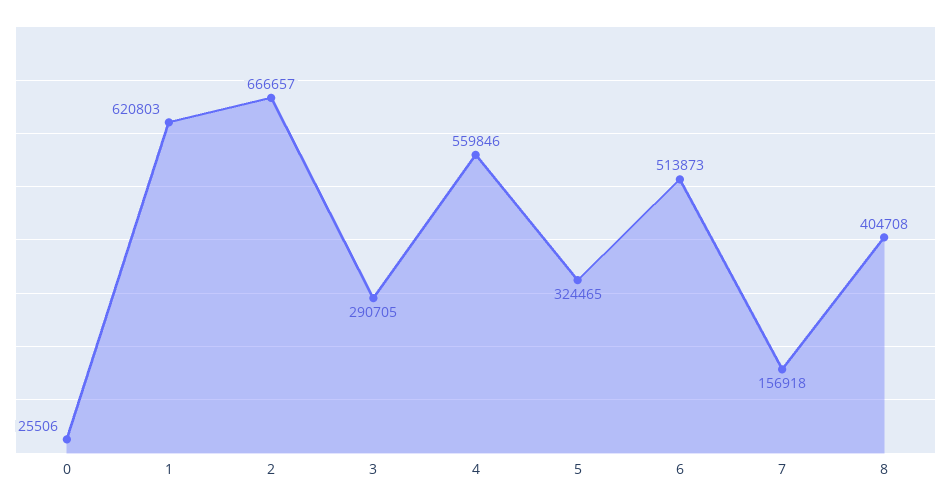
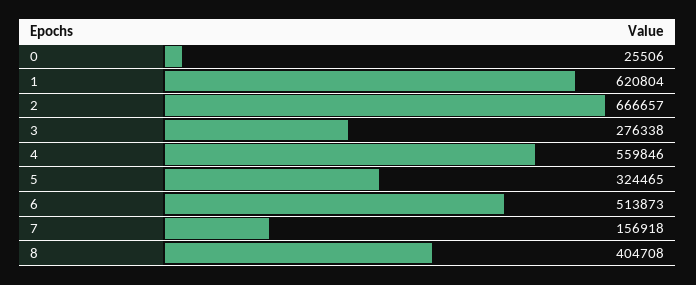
  {
    "0": 25506,
-   "1": 620803,
+   "1": 620804,
    "2": 666657,
-   "3": 290705,
+   "3": 276338,
    "4": 559846,
    "5": 324465,
    "6": 513873,
    "7": 156918,
    "8": 404708
  }

